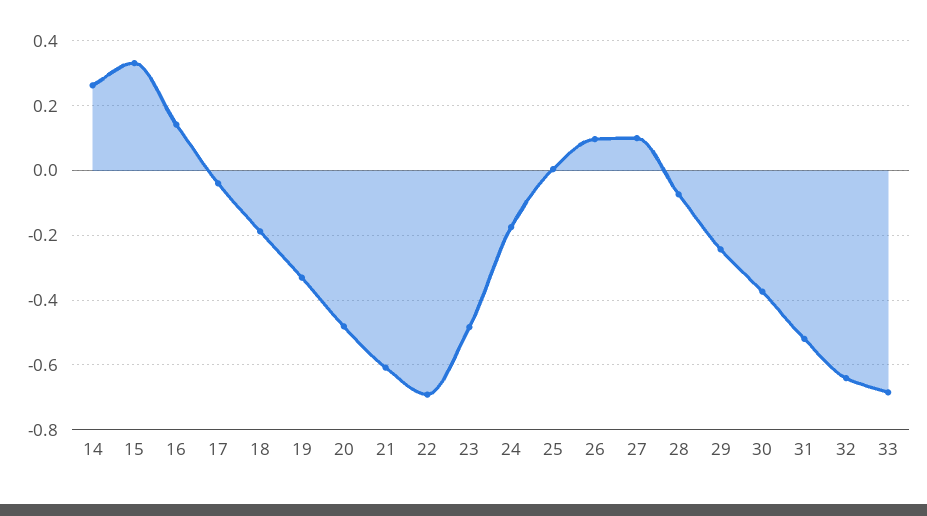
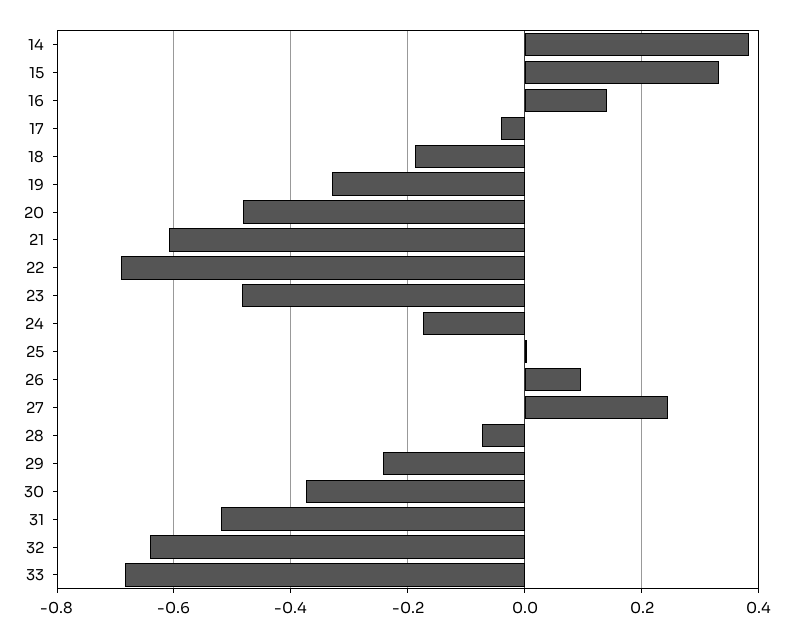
  {
-   "14": 0.26,
+   "14": 0.38,
    "15": 0.34,
    "16": 0.14,
    "17": -0.04,
    "18": -0.18,
    "19": -0.34,
    "20": -0.48,
    "21": -0.6,
    "22": -0.7,
    "23": -0.48,
    "24": -0.18,
    "25": 0,
    "26": 0.1,
-   "27": 0.1,
+   "27": 0.24,
    "28": -0.08,
    "29": -0.24,
    "30": -0.38,
    "31": -0.52,
    "32": -0.64,
    "33": -0.68
  }

